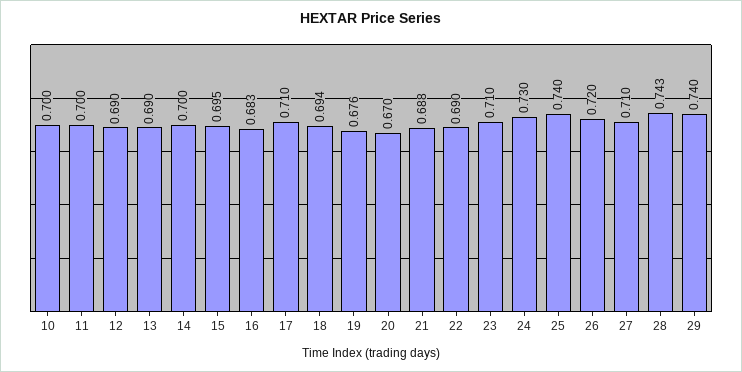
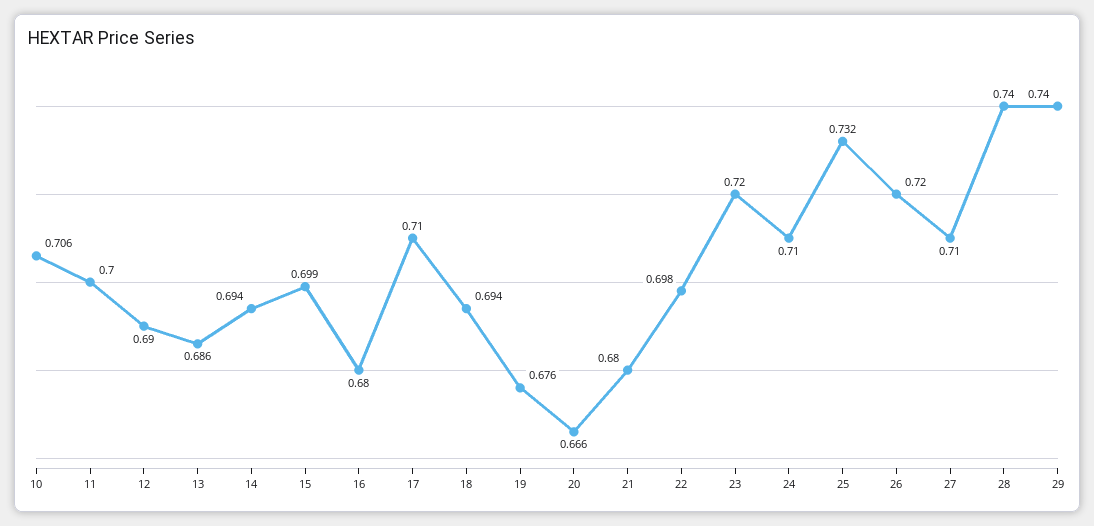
  {
-   "10": 0.7,
+   "10": 0.706,
    "11": 0.7,
    "12": 0.69,
-   "13": 0.69,
+   "13": 0.686,
-   "14": 0.7,
+   "14": 0.694,
-   "15": 0.695,
+   "15": 0.699,
-   "16": 0.683,
+   "16": 0.68,
    "17": 0.71,
    "18": 0.694,
    "19": 0.676,
-   "20": 0.67,
+   "20": 0.666,
-   "21": 0.688,
+   "21": 0.68,
-   "22": 0.69,
+   "22": 0.698,
-   "23": 0.71,
+   "23": 0.72,
-   "24": 0.73,
+   "24": 0.71,
-   "25": 0.74,
+   "25": 0.732,
    "26": 0.72,
    "27": 0.71,
-   "28": 0.743,
+   "28": 0.74,
    "29": 0.74
  }

